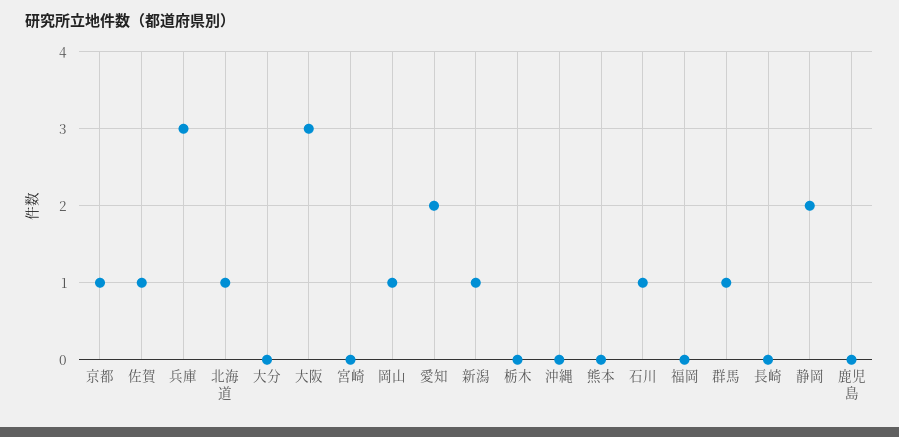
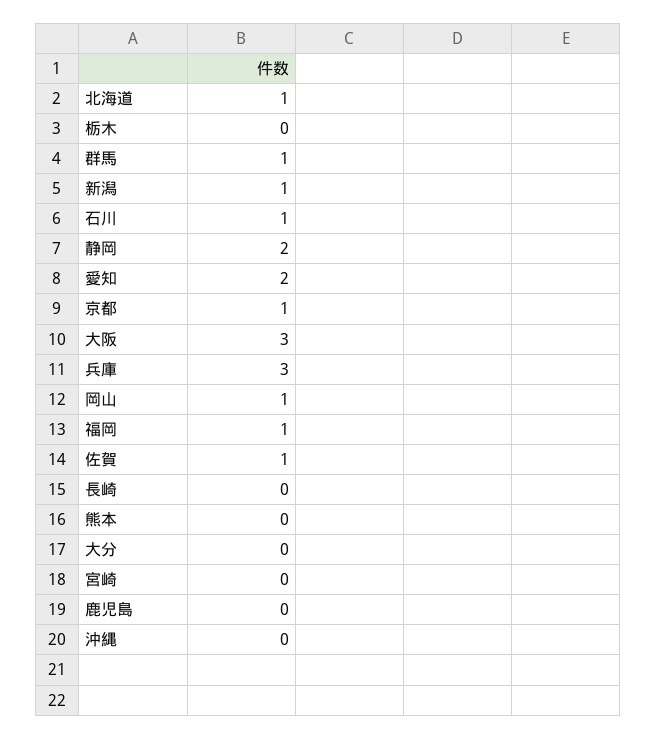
  {
    "京都": 1,
    "佐賀": 1,
    "兵庫": 3,
    "北海道": 1,
    "大分": 0,
    "大阪": 3,
    "宮崎": 0,
    "岡山": 1,
    "愛知": 2,
    "新潟": 1,
    "栃木": 0,
    "沖縄": 0,
    "熊本": 0,
    "石川": 1,
-   "福岡": 0,
+   "福岡": 1,
    "群馬": 1,
    "長崎": 0,
    "静岡": 2,
    "鹿児島": 0
  }

